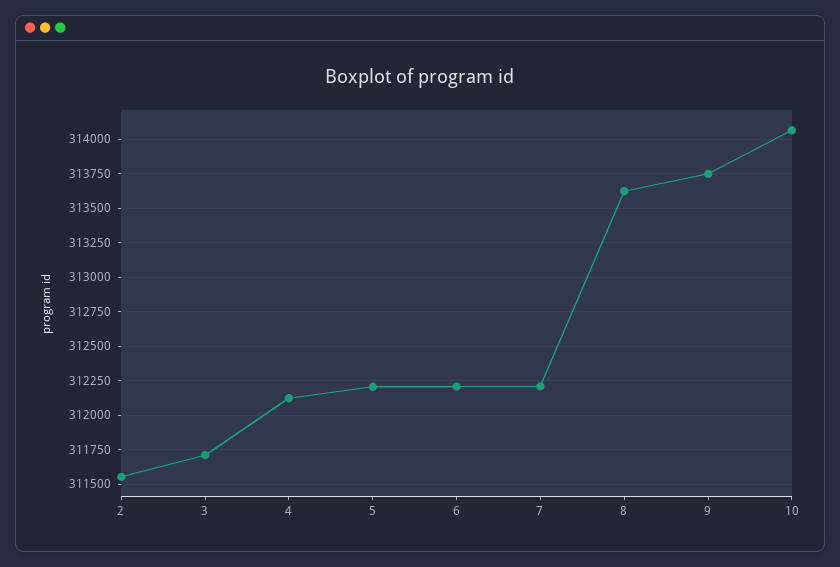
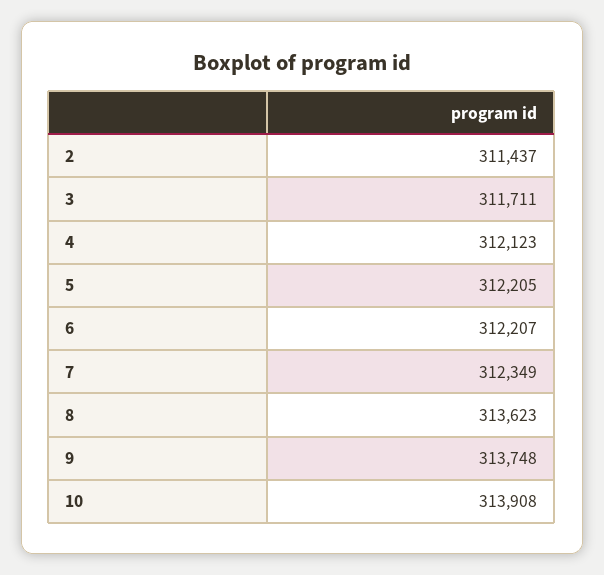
  {
-   "2": 311550,
+   "2": 311437,
    "3": 311711,
    "4": 312123,
    "5": 312205,
    "6": 312207,
-   "7": 312200,
+   "7": 312349,
    "8": 313623,
    "9": 313748,
-   "10": 314050
+   "10": 313908
  }

